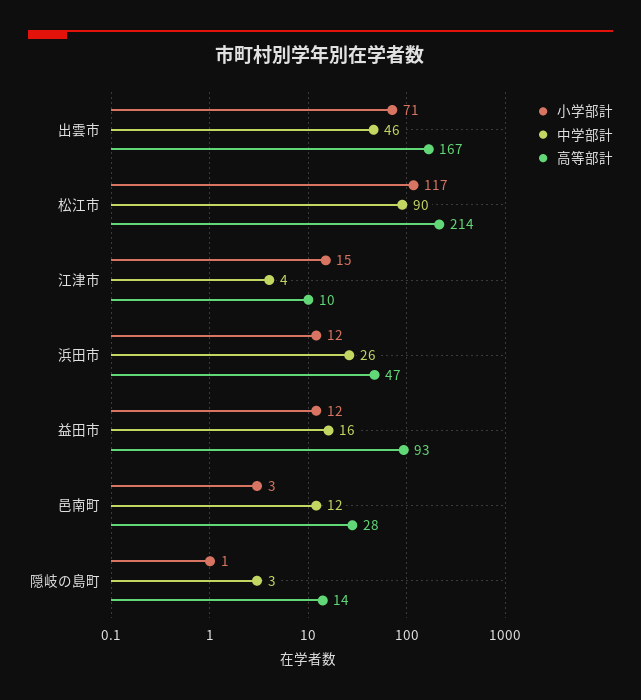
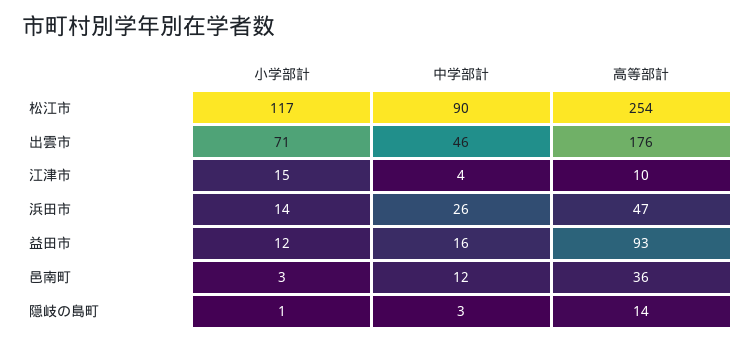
  {
    "小学部計": {
      "出雲市": 71,
      "松江市": 117,
      "江津市": 15,
-     "浜田市": 12,
+     "浜田市": 14,
      "益田市": 12,
      "邑南町": 3,
      "隠岐の島町": 1
    },
    "中学部計": {
      "出雲市": 46,
      "松江市": 90,
      "江津市": 4,
      "浜田市": 26,
      "益田市": 16,
      "邑南町": 12,
      "隠岐の島町": 3
    },
    "高等部計": {
-     "出雲市": 167,
+     "出雲市": 176,
-     "松江市": 214,
+     "松江市": 254,
      "江津市": 10,
      "浜田市": 47,
      "益田市": 93,
-     "邑南町": 28,
+     "邑南町": 36,
      "隠岐の島町": 14
    }
  }

